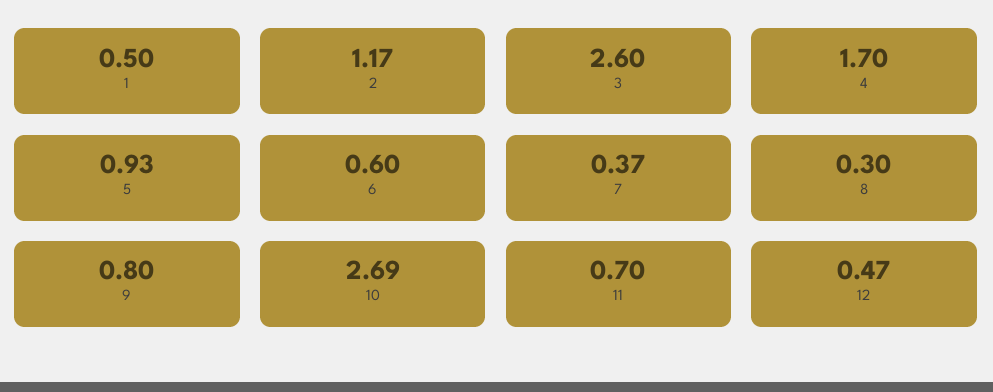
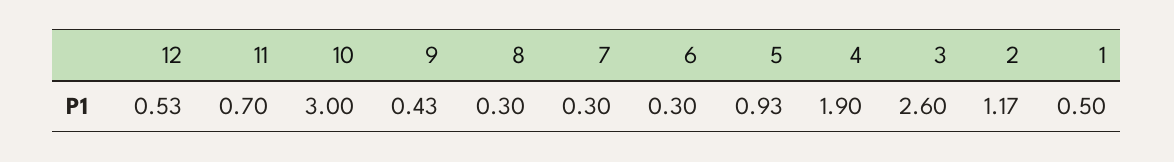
  {
    "1": 0.5,
    "2": 1.17,
    "3": 2.6,
-   "4": 1.7,
+   "4": 1.9,
    "5": 0.93,
-   "6": 0.6,
+   "6": 0.3,
-   "7": 0.37,
+   "7": 0.3,
    "8": 0.3,
-   "9": 0.8,
+   "9": 0.43,
-   "10": 2.69,
+   "10": 3,
    "11": 0.7,
-   "12": 0.47
+   "12": 0.53
  }

